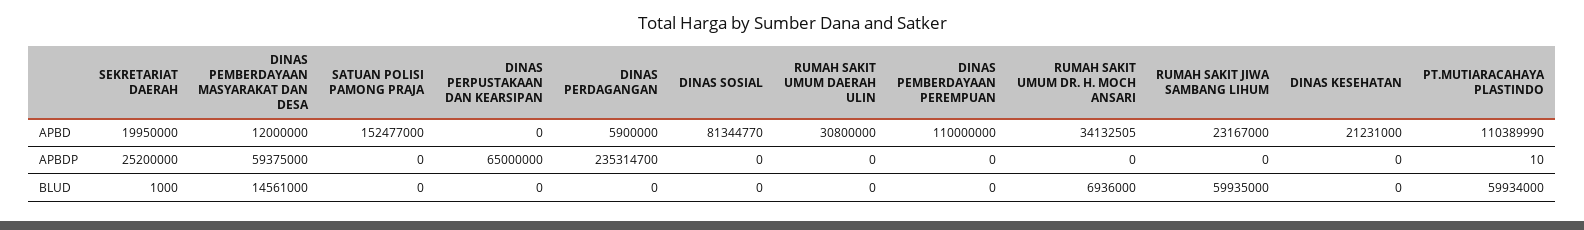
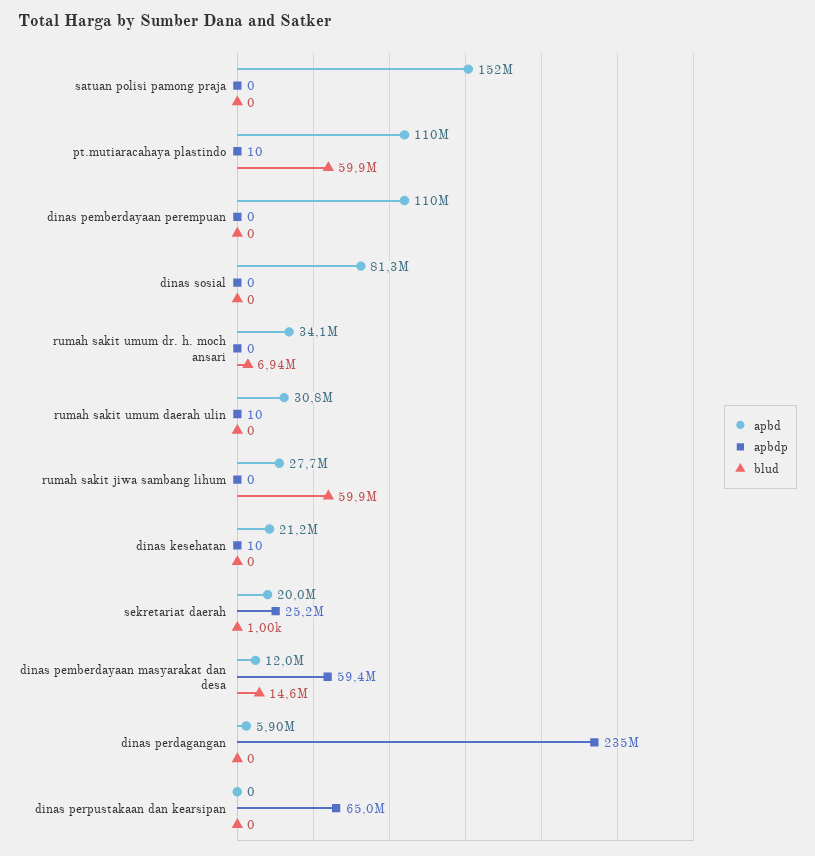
  {
    "APBD": {
      "SEKRETARIAT DAERAH": 19950000,
      "DINAS PEMBERDAYAAN MASYARAKAT DAN DESA": 12000000,
      "SATUAN POLISI PAMONG PRAJA": 152477000,
      "DINAS PERPUSTAKAAN DAN KEARSIPAN": 0,
      "DINAS PERDAGANGAN": 5900000,
      "DINAS SOSIAL": 81344770,
      "RUMAH SAKIT UMUM DAERAH ULIN": 30800000,
      "DINAS PEMBERDAYAAN PEREMPUAN": 110000000,
      "RUMAH SAKIT UMUM DR. H. MOCH ANSARI": 34132505,
-     "RUMAH SAKIT JIWA SAMBANG LIHUM": 23167000,
+     "RUMAH SAKIT JIWA SAMBANG LIHUM": 27700000,
      "DINAS KESEHATAN": 21231000,
      "PT.MUTIARACAHAYA PLASTINDO": 110389990
    },
    "APBDP": {
      "SEKRETARIAT DAERAH": 25200000,
      "DINAS PEMBERDAYAAN MASYARAKAT DAN DESA": 59375000,
      "SATUAN POLISI PAMONG PRAJA": 0,
      "DINAS PERPUSTAKAAN DAN KEARSIPAN": 65000000,
      "DINAS PERDAGANGAN": 235314700,
      "DINAS SOSIAL": 0,
-     "RUMAH SAKIT UMUM DAERAH ULIN": 0,
+     "RUMAH SAKIT UMUM DAERAH ULIN": 10,
      "DINAS PEMBERDAYAAN PEREMPUAN": 0,
      "RUMAH SAKIT UMUM DR. H. MOCH ANSARI": 0,
      "RUMAH SAKIT JIWA SAMBANG LIHUM": 0,
-     "DINAS KESEHATAN": 0,
+     "DINAS KESEHATAN": 10,
      "PT.MUTIARACAHAYA PLASTINDO": 10
    },
    "BLUD": {
      "SEKRETARIAT DAERAH": 1000,
      "DINAS PEMBERDAYAAN MASYARAKAT DAN DESA": 14561000,
      "SATUAN POLISI PAMONG PRAJA": 0,
      "DINAS PERPUSTAKAAN DAN KEARSIPAN": 0,
      "DINAS PERDAGANGAN": 0,
      "DINAS SOSIAL": 0,
      "RUMAH SAKIT UMUM DAERAH ULIN": 0,
      "DINAS PEMBERDAYAAN PEREMPUAN": 0,
      "RUMAH SAKIT UMUM DR. H. MOCH ANSARI": 6936000,
      "RUMAH SAKIT JIWA SAMBANG LIHUM": 59935000,
      "DINAS KESEHATAN": 0,
      "PT.MUTIARACAHAYA PLASTINDO": 59934000
    }
  }

